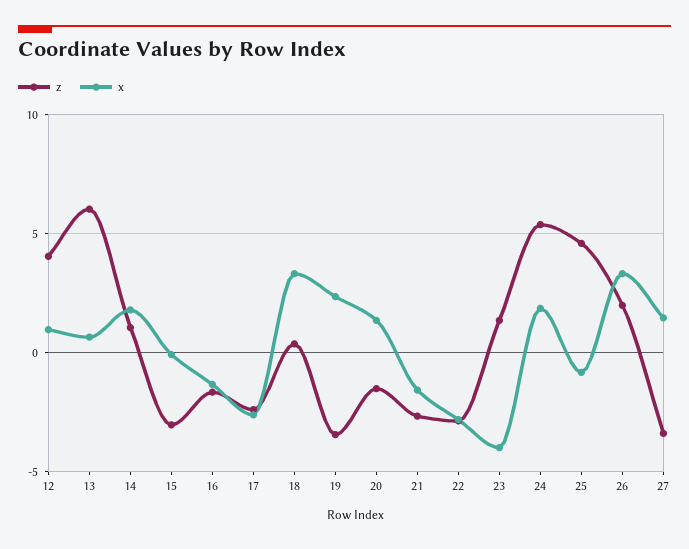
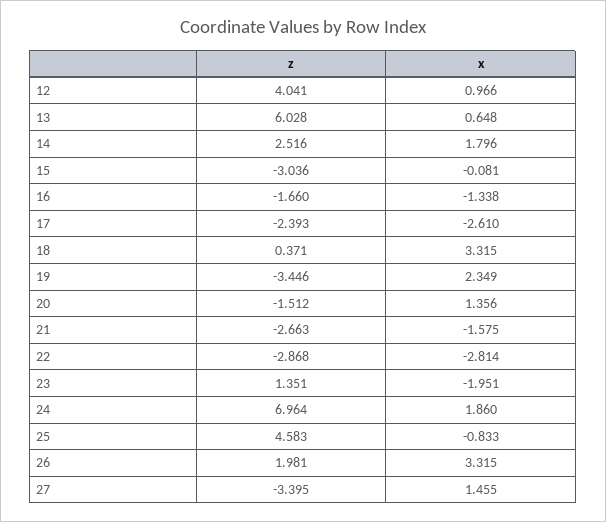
  {
    "z": {
      "12": 4.041,
      "13": 6.028,
-     "14": 1,
+     "14": 2.516,
      "15": -3.036,
      "16": -1.66,
      "17": -2.393,
      "18": 0.371,
      "19": -3.446,
      "20": -1.512,
      "21": -2.663,
      "22": -2.868,
      "23": 1.351,
-     "24": 5.5,
+     "24": 6.964,
      "25": 4.583,
      "26": 1.981,
      "27": -3.395
    },
    "x": {
      "12": 0.966,
      "13": 0.648,
      "14": 1.796,
      "15": -0.081,
      "16": -1.338,
      "17": -2.61,
      "18": 3.315,
      "19": 2.349,
      "20": 1.356,
      "21": -1.575,
      "22": -2.814,
-     "23": -4,
+     "23": -1.951,
      "24": 1.86,
      "25": -0.833,
      "26": 3.315,
      "27": 1.455
    }
  }

